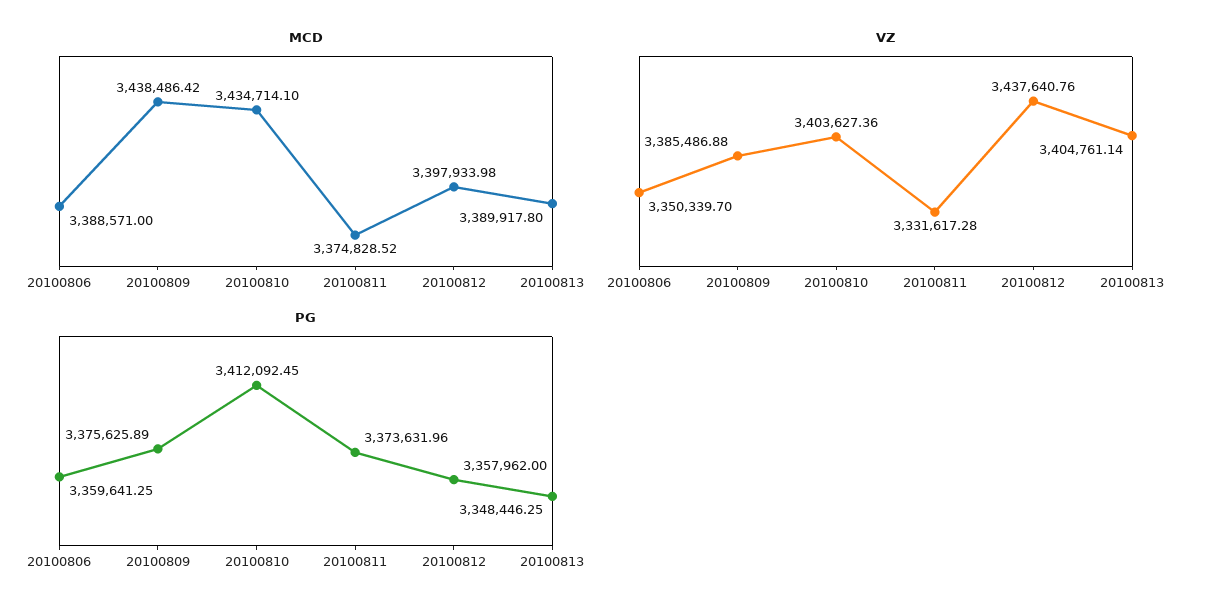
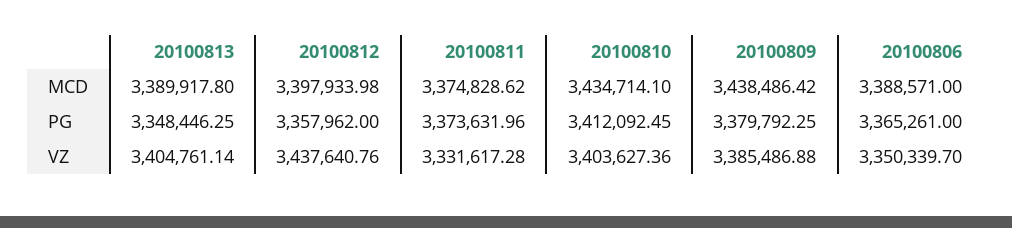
  {
    "MCD": {
      "20100806": 3388571,
      "20100809": 3438486.42,
      "20100810": 3434714.1,
-     "20100811": 3374828.52,
+     "20100811": 3374828.62,
      "20100812": 3397933.98,
      "20100813": 3389917.8
    },
    "VZ": {
      "20100806": 3350339.7,
      "20100809": 3385486.88,
      "20100810": 3403627.36,
      "20100811": 3331617.28,
      "20100812": 3437640.76,
      "20100813": 3404761.14
    },
    "PG": {
-     "20100806": 3359641.25,
+     "20100806": 3365261,
-     "20100809": 3375625.89,
+     "20100809": 3379792.25,
      "20100810": 3412092.45,
      "20100811": 3373631.96,
      "20100812": 3357962,
      "20100813": 3348446.25
    }
  }

